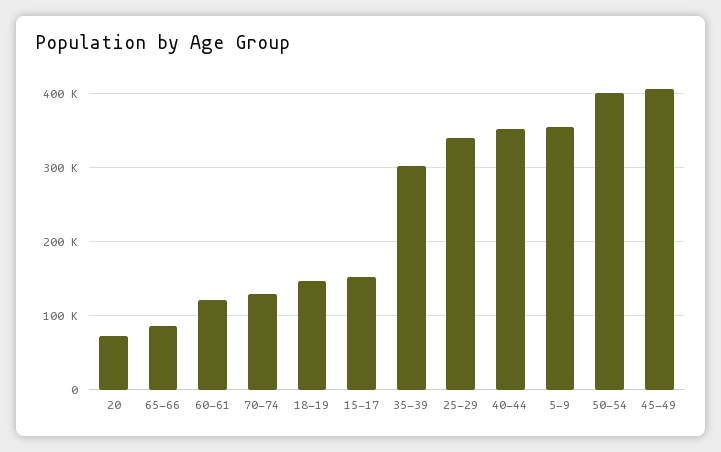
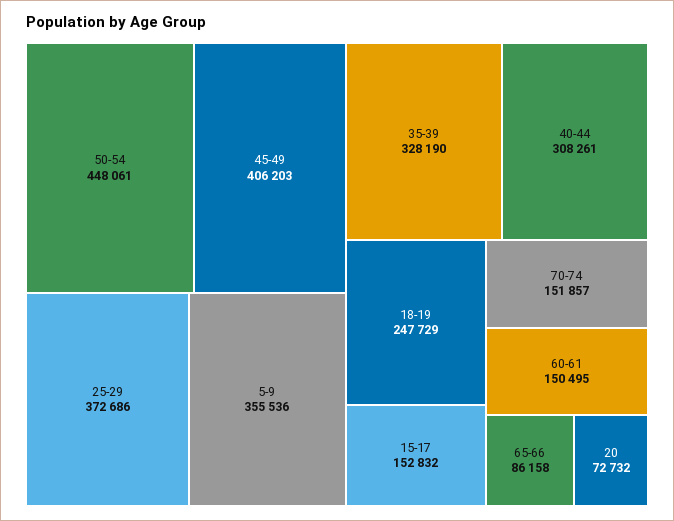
  {
    "20": 72732,
    "65-66": 86158,
-   "60-61": 120000,
+   "60-61": 150495,
-   "70-74": 130000,
+   "70-74": 151857,
-   "18-19": 150000,
+   "18-19": 247729,
    "15-17": 152832,
-   "35-39": 300000,
+   "35-39": 328190,
-   "25-29": 340000,
+   "25-29": 372686,
-   "40-44": 350000,
+   "40-44": 308261,
    "5-9": 355536,
-   "50-54": 400000,
+   "50-54": 448061,
    "45-49": 406203
  }

